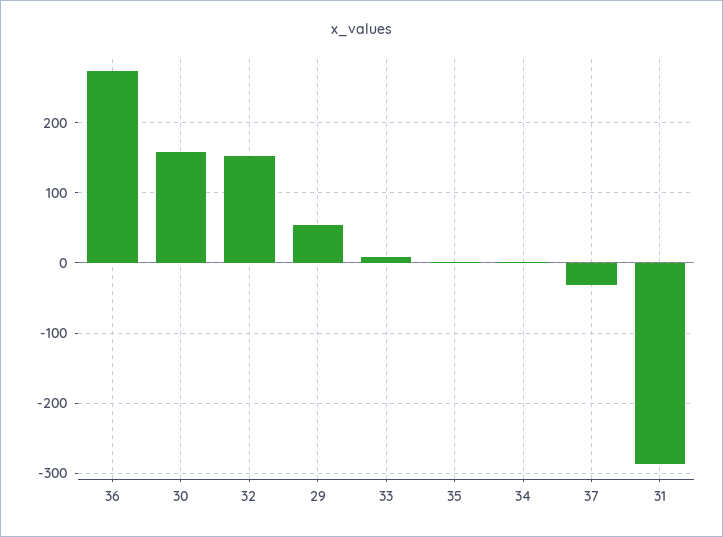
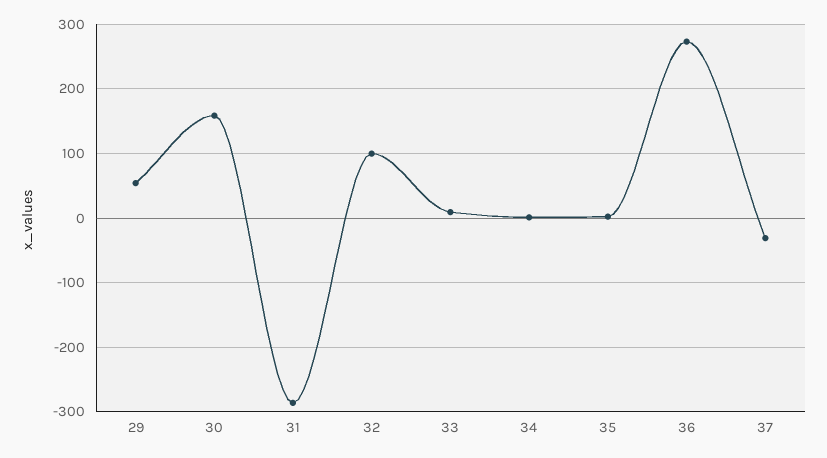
  {
    "36": 270,
    "30": 160,
-   "32": 150,
+   "32": 100,
    "29": 50,
    "33": 10,
    "35": 0,
    "34": 0,
    "37": -30,
    "31": -290
  }

